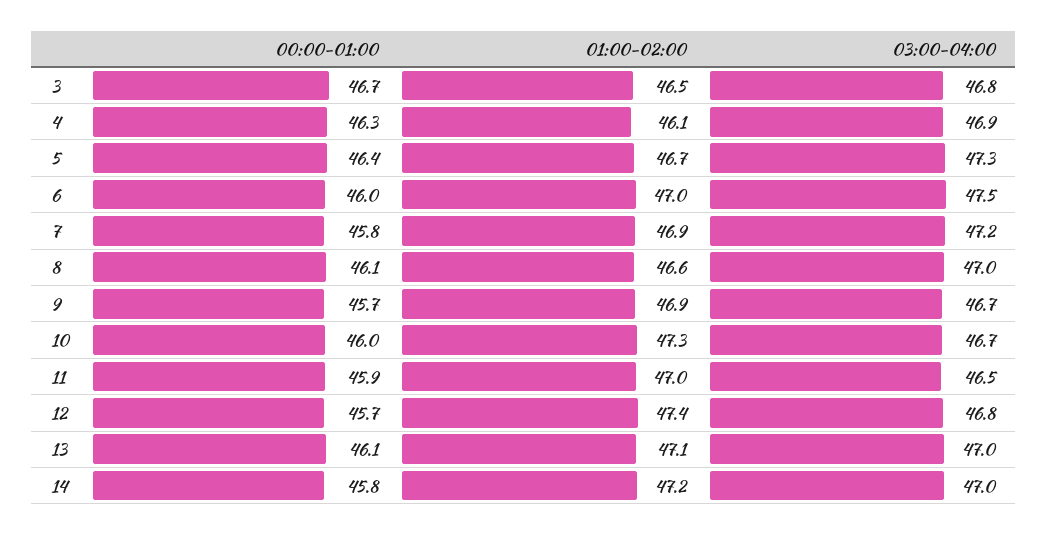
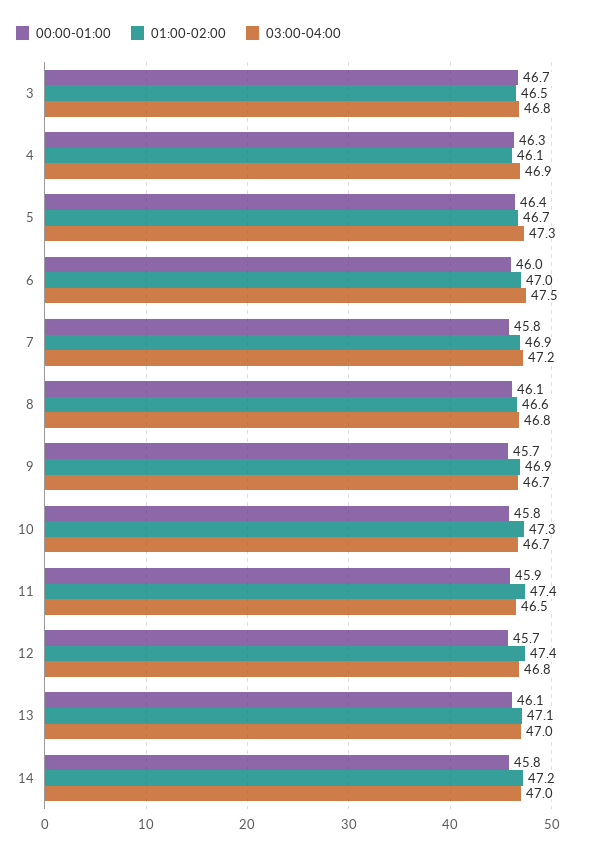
  {
    "00:00-01:00": {
      "3": 46.7,
      "4": 46.3,
      "5": 46.4,
      "6": 46,
      "7": 45.8,
      "8": 46.1,
      "9": 45.7,
-     "10": 46,
+     "10": 45.8,
      "11": 45.9,
      "12": 45.7,
      "13": 46.1,
      "14": 45.8
    },
    "01:00-02:00": {
      "3": 46.5,
      "4": 46.1,
      "5": 46.7,
      "6": 47,
      "7": 46.9,
      "8": 46.6,
      "9": 46.9,
      "10": 47.3,
-     "11": 47,
+     "11": 47.4,
      "12": 47.4,
      "13": 47.1,
      "14": 47.2
    },
    "03:00-04:00": {
      "3": 46.8,
      "4": 46.9,
      "5": 47.3,
      "6": 47.5,
      "7": 47.2,
-     "8": 47,
+     "8": 46.8,
      "9": 46.7,
      "10": 46.7,
      "11": 46.5,
      "12": 46.8,
      "13": 47,
      "14": 47
    }
  }

